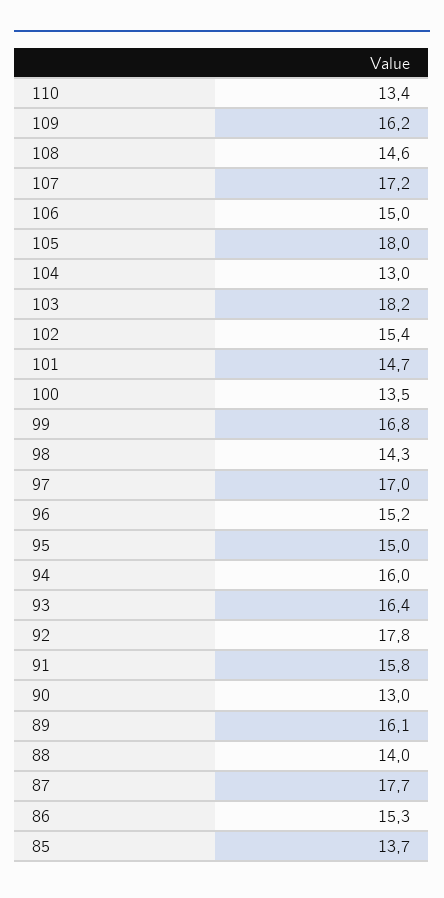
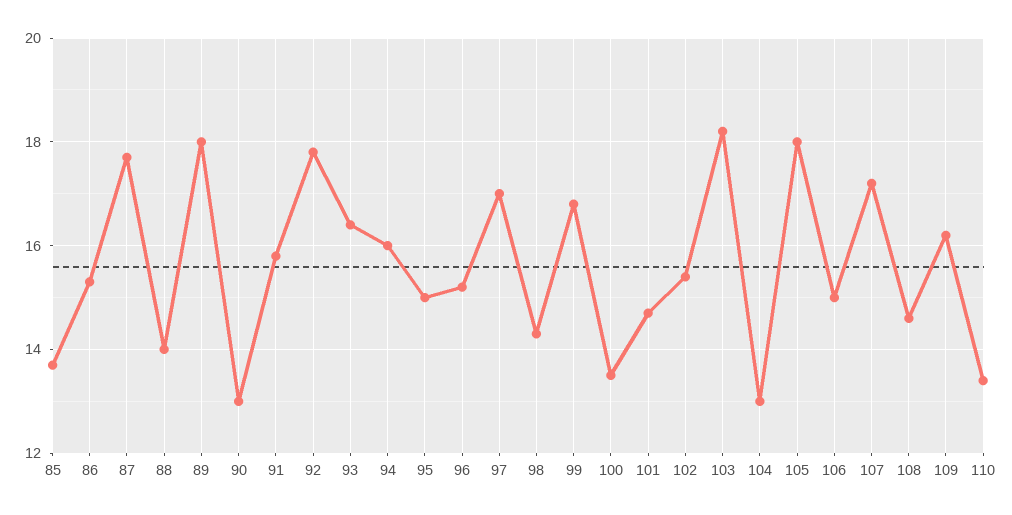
  {
    "110": 13.4,
    "109": 16.2,
    "108": 14.6,
    "107": 17.2,
    "106": 15,
    "105": 18,
    "104": 13,
    "103": 18.2,
    "102": 15.4,
    "101": 14.7,
    "100": 13.5,
    "99": 16.8,
    "98": 14.3,
    "97": 17,
    "96": 15.2,
    "95": 15,
    "94": 16,
    "93": 16.4,
    "92": 17.8,
    "91": 15.8,
    "90": 13,
-   "89": 16.1,
+   "89": 18,
    "88": 14,
    "87": 17.7,
    "86": 15.3,
    "85": 13.7
  }

